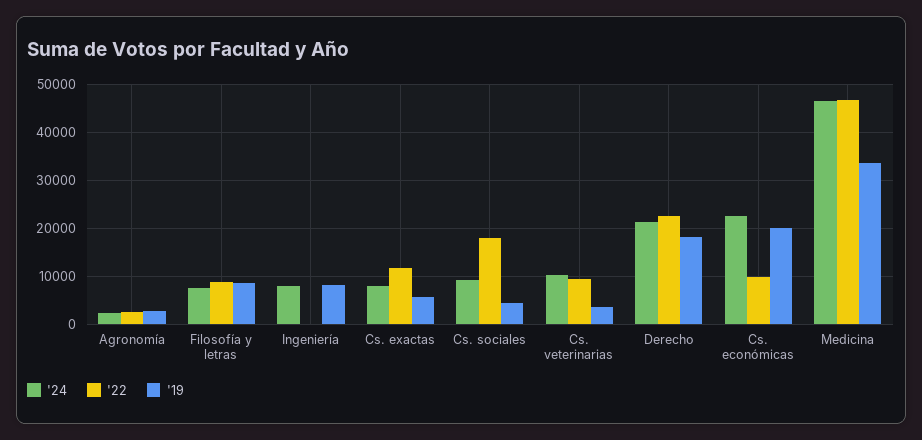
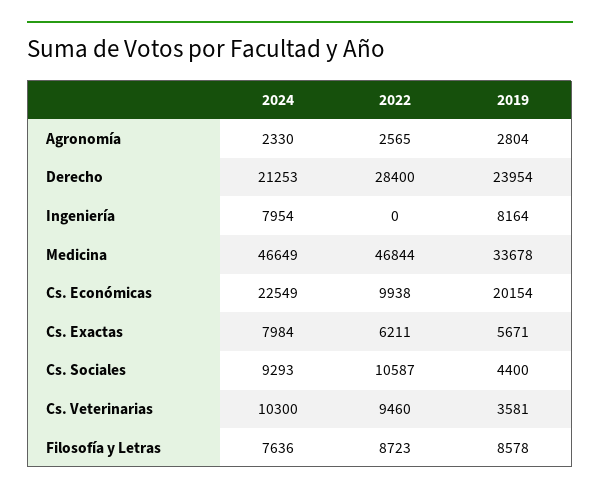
  {
    "'24": {
      "Agronomía": 2330,
      "Filosofía y letras": 7636,
      "Ingeniería": 7954,
      "Cs. exactas": 7984,
      "Cs. sociales": 9293,
      "Cs. veterinarias": 10300,
      "Derecho": 21253,
      "Cs. económicas": 22549,
      "Medicina": 46649
    },
    "'22": {
      "Agronomía": 2565,
      "Filosofía y letras": 8723,
      "Ingeniería": 0,
-     "Cs. exactas": 12000,
+     "Cs. exactas": 6211,
-     "Cs. sociales": 18000,
+     "Cs. sociales": 10587,
      "Cs. veterinarias": 9460,
-     "Derecho": 22000,
+     "Derecho": 28400,
      "Cs. económicas": 9938,
      "Medicina": 46844
    },
    "'19": {
      "Agronomía": 2804,
      "Filosofía y letras": 8578,
      "Ingeniería": 8164,
      "Cs. exactas": 5671,
      "Cs. sociales": 4400,
      "Cs. veterinarias": 3581,
-     "Derecho": 18000,
+     "Derecho": 23954,
      "Cs. económicas": 20154,
      "Medicina": 33678
    }
  }

